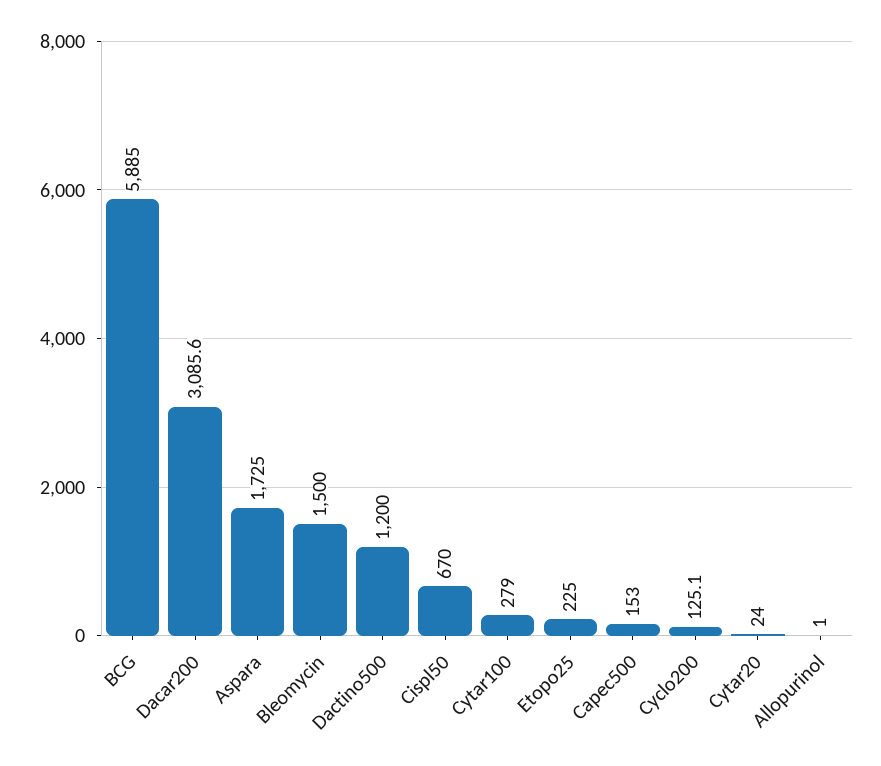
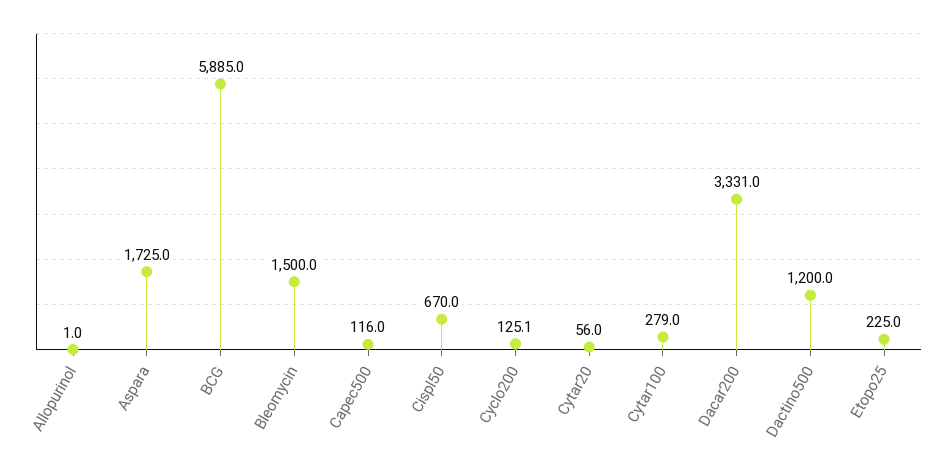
  {
    "BCG": 5885,
-   "Dacar200": 3085.6,
+   "Dacar200": 3331,
    "Aspara": 1725,
    "Bleomycin": 1500,
    "Dactino500": 1200,
    "Cispl50": 670,
    "Cytar100": 279,
    "Etopo25": 225,
-   "Capec500": 153,
+   "Capec500": 116,
    "Cyclo200": 125.1,
-   "Cytar20": 24,
+   "Cytar20": 56,
    "Allopurinol": 1
  }

